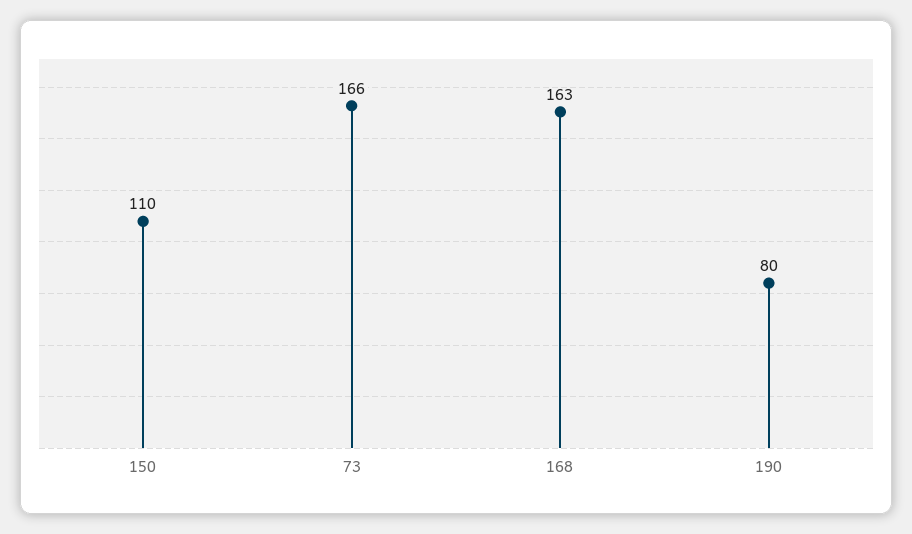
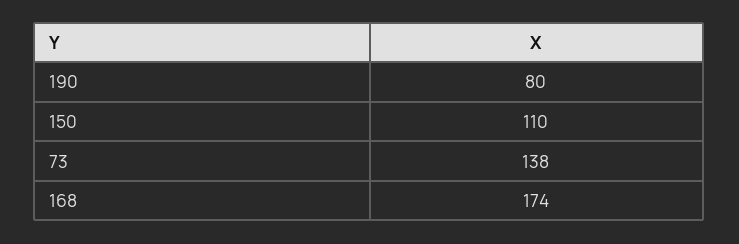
  {
    "150": 110,
-   "73": 166,
+   "73": 138,
-   "168": 163,
+   "168": 174,
    "190": 80
  }

